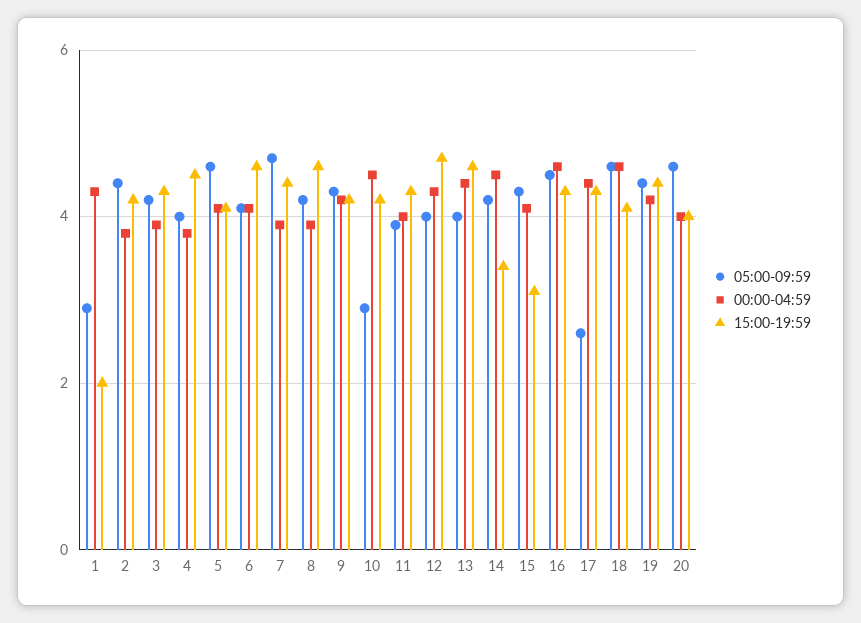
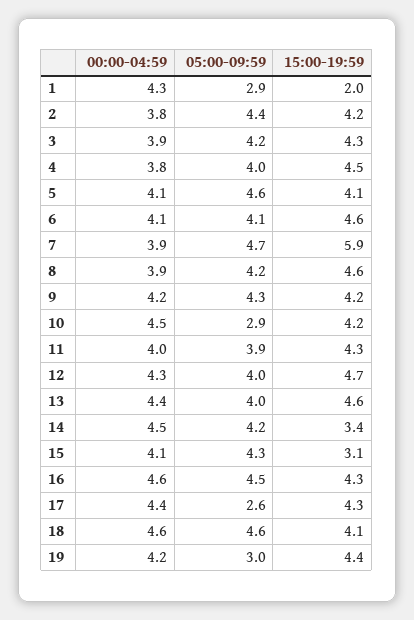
  {
    "05:00-09:59": {
      "1": 2.9,
      "2": 4.4,
      "3": 4.2,
      "4": 4,
      "5": 4.6,
      "6": 4.1,
      "7": 4.7,
      "8": 4.2,
      "9": 4.3,
      "10": 2.9,
      "11": 3.9,
      "12": 4,
      "13": 4,
      "14": 4.2,
      "15": 4.3,
      "16": 4.5,
      "17": 2.6,
      "18": 4.6,
-     "19": 4.5,
+     "19": 3
-     "20": 4.5
    },
    "00:00-04:59": {
      "1": 4.3,
      "2": 3.8,
      "3": 3.9,
      "4": 3.8,
      "5": 4.1,
      "6": 4.1,
      "7": 3.9,
      "8": 3.9,
      "9": 4.2,
      "10": 4.5,
      "11": 4,
      "12": 4.3,
      "13": 4.4,
      "14": 4.5,
      "15": 4.1,
      "16": 4.6,
      "17": 4.4,
      "18": 4.6,
-     "19": 4.2,
+     "19": 4.2
-     "20": 4
    },
    "15:00-19:59": {
      "1": 2,
      "2": 4.2,
      "3": 4.3,
      "4": 4.5,
      "5": 4.1,
      "6": 4.6,
-     "7": 4.5,
+     "7": 5.9,
      "8": 4.6,
      "9": 4.2,
      "10": 4.2,
      "11": 4.3,
      "12": 4.7,
      "13": 4.6,
      "14": 3.4,
      "15": 3.1,
      "16": 4.3,
      "17": 4.3,
      "18": 4.1,
-     "19": 4.4,
+     "19": 4.4
-     "20": 4
    }
  }

